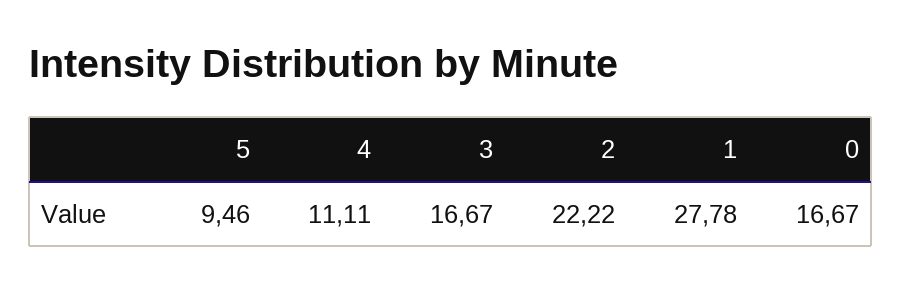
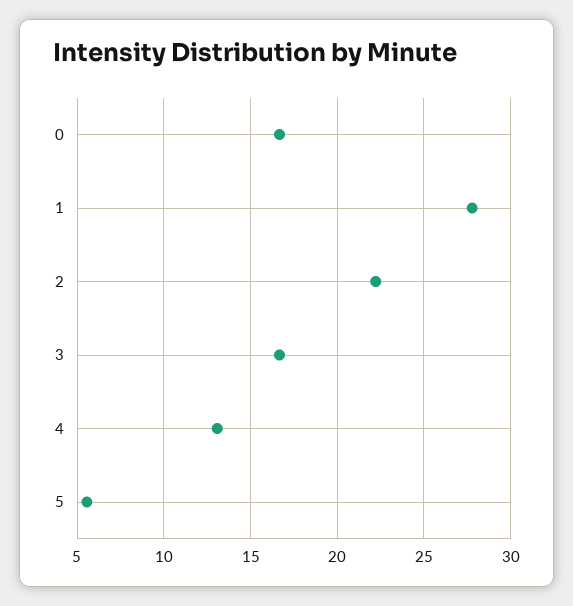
  {
-   "5": 9.46,
+   "5": 5.5,
-   "4": 11.11,
+   "4": 13,
    "3": 16.67,
    "2": 22.22,
    "1": 27.78,
    "0": 16.67
  }

